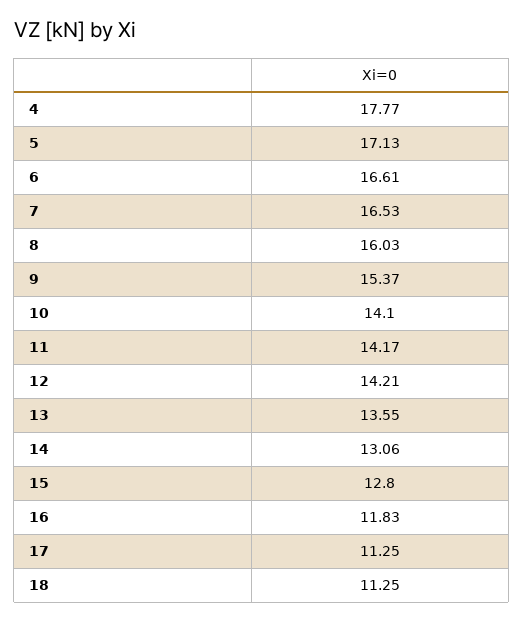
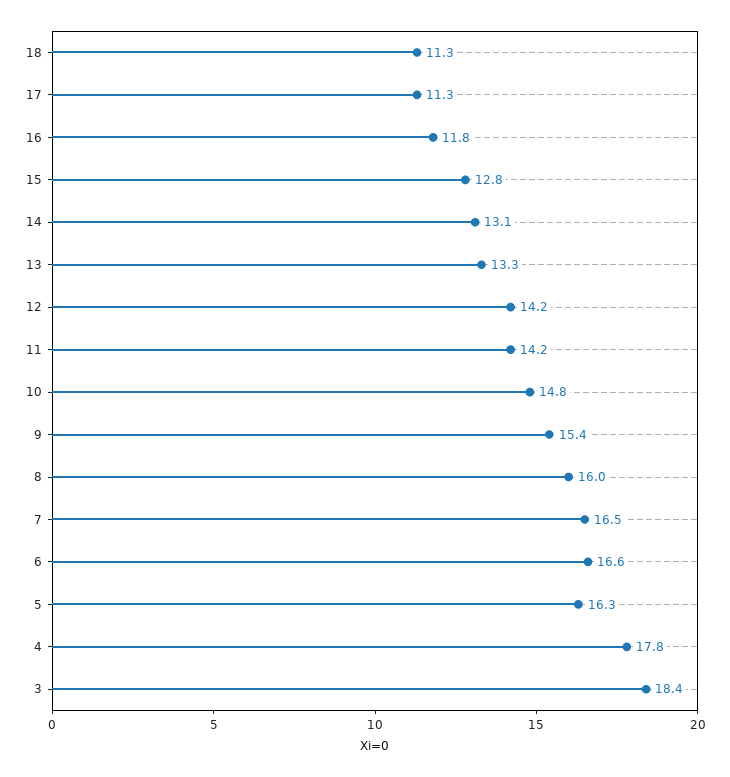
  {
    "4": 17.77,
-   "5": 17.13,
+   "5": 16.3,
    "6": 16.61,
    "7": 16.53,
    "8": 16.03,
    "9": 15.37,
-   "10": 14.1,
+   "10": 14.8,
    "11": 14.17,
    "12": 14.21,
-   "13": 13.55,
+   "13": 13.3,
    "14": 13.06,
    "15": 12.8,
    "16": 11.83,
    "17": 11.25,
-   "18": 11.25
+   "18": 11.25,
+   "3": 18.4
  }

